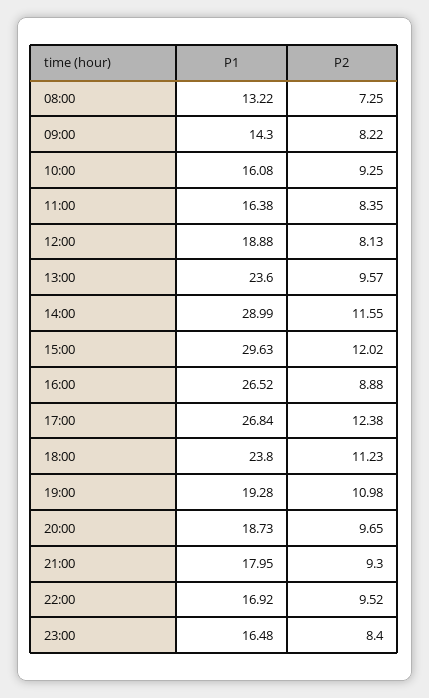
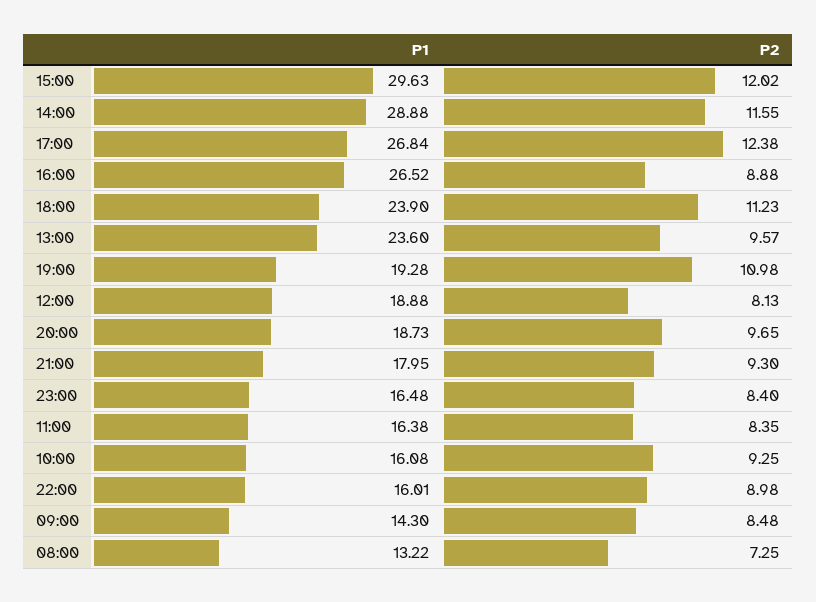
  {
    "P1": {
      "08:00": 13.22,
      "09:00": 14.3,
      "10:00": 16.08,
      "11:00": 16.38,
      "12:00": 18.88,
      "13:00": 23.6,
-     "14:00": 28.99,
+     "14:00": 28.88,
      "15:00": 29.63,
      "16:00": 26.52,
      "17:00": 26.84,
-     "18:00": 23.8,
+     "18:00": 23.9,
      "19:00": 19.28,
      "20:00": 18.73,
      "21:00": 17.95,
-     "22:00": 16.92,
+     "22:00": 16.01,
      "23:00": 16.48
    },
    "P2": {
      "08:00": 7.25,
-     "09:00": 8.22,
+     "09:00": 8.48,
      "10:00": 9.25,
      "11:00": 8.35,
      "12:00": 8.13,
      "13:00": 9.57,
      "14:00": 11.55,
      "15:00": 12.02,
      "16:00": 8.88,
      "17:00": 12.38,
      "18:00": 11.23,
      "19:00": 10.98,
      "20:00": 9.65,
      "21:00": 9.3,
-     "22:00": 9.52,
+     "22:00": 8.98,
      "23:00": 8.4
    }
  }

